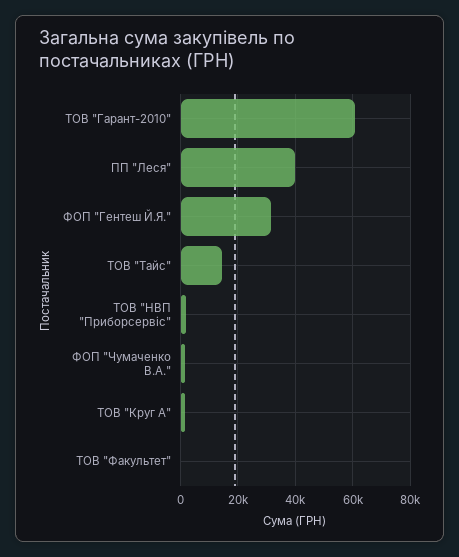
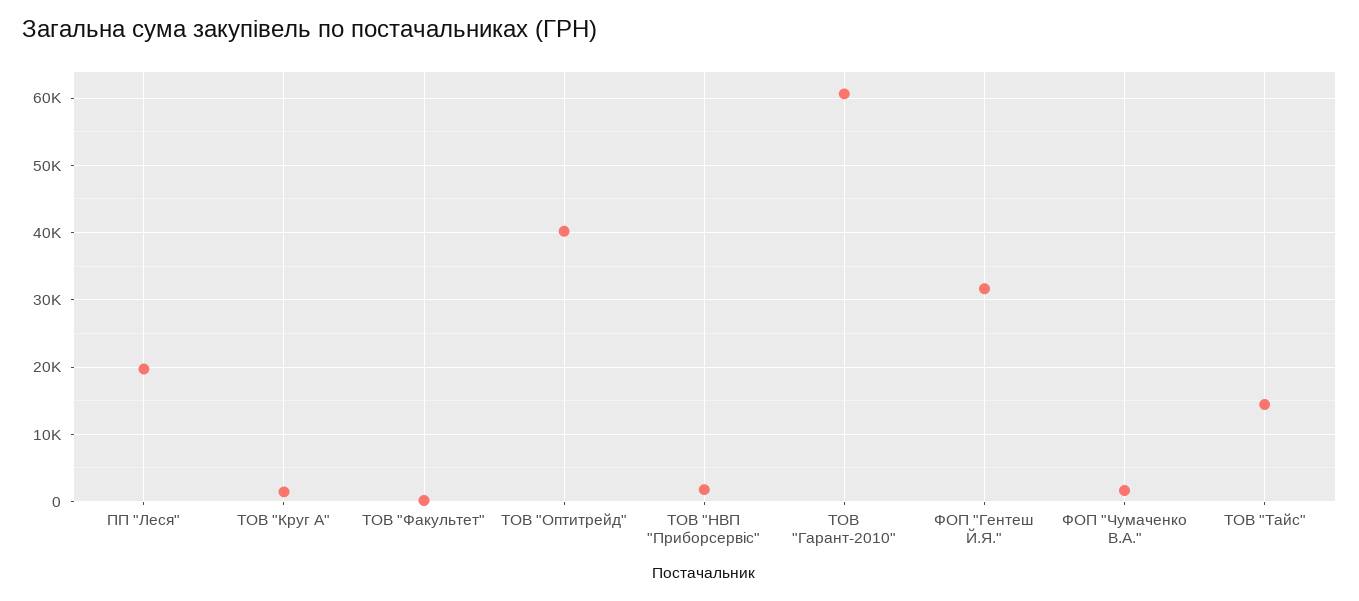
  {
    "ТОВ \"Гарант-2010\"": 61000,
-   "ПП \"Леся\"": 40000,
+   "ПП \"Леся\"": 20000,
    "ФОП \"Гентеш Й.Я.\"": 32000,
    "ТОВ \"Тайс\"": 14000,
    "ТОВ \"НВП \"Приборсервіс\"": 2000,
    "ФОП \"Чумаченко В.А.\"": 2000,
    "ТОВ \"Круг А\"": 1000,
-   "ТОВ \"Факультет\"": 0
+   "ТОВ \"Факультет\"": 0,
+   "ТОВ \"Оптитрейд\"": 40000
  }

